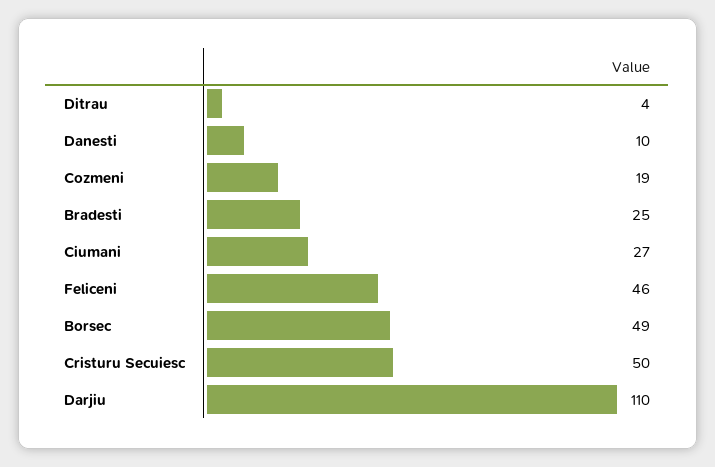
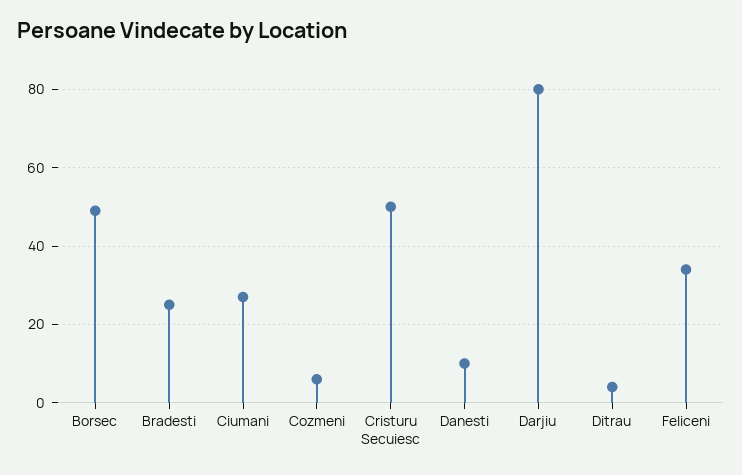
  {
    "Ditrau": 4,
    "Danesti": 10,
-   "Cozmeni": 19,
+   "Cozmeni": 5,
    "Bradesti": 25,
    "Ciumani": 27,
-   "Feliceni": 46,
+   "Feliceni": 35,
    "Borsec": 49,
    "Cristuru Secuiesc": 50,
-   "Darjiu": 110
+   "Darjiu": 80
  }

